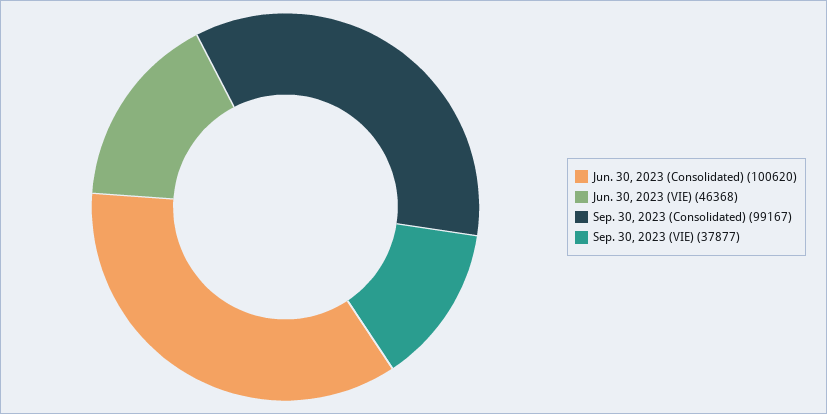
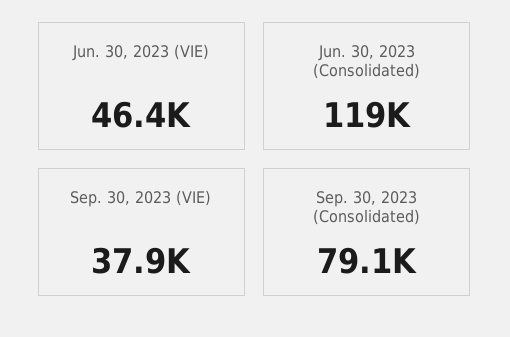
  {
-   "Jun. 30, 2023 (Consolidated)": 100620,
+   "Jun. 30, 2023 (Consolidated)": 119000,
    "Jun. 30, 2023 (VIE)": 46368,
-   "Sep. 30, 2023 (Consolidated)": 99167,
+   "Sep. 30, 2023 (Consolidated)": 79100,
    "Sep. 30, 2023 (VIE)": 37877
  }

